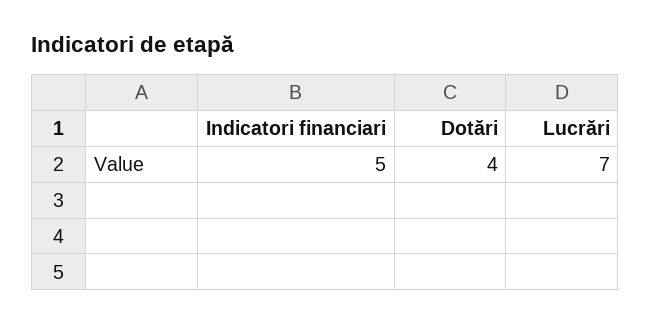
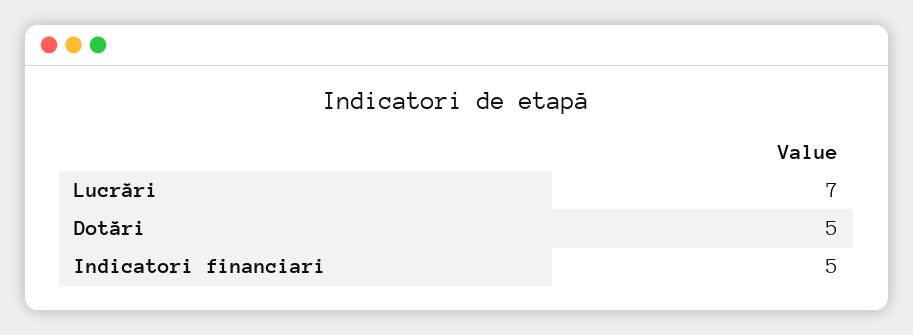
  {
    "Indicatori financiari": 5,
-   "Dotări": 4,
+   "Dotări": 5,
    "Lucrări": 7
  }

